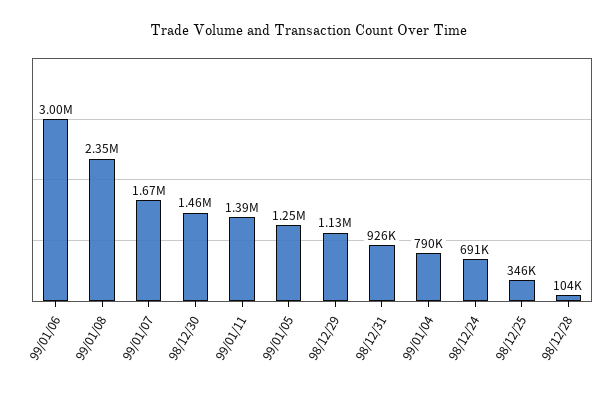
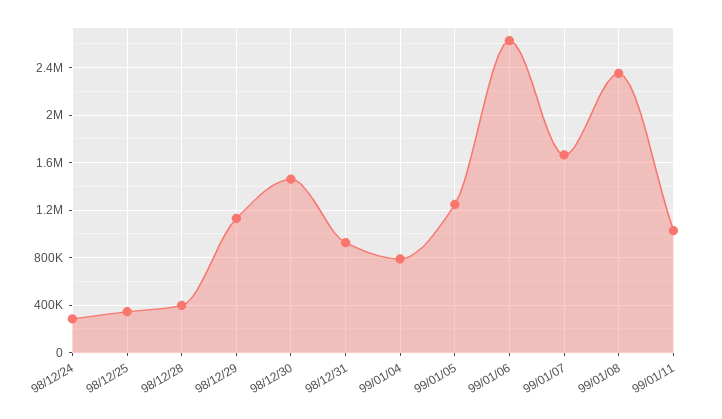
  {
-   "99/01/06": 3000000,
+   "99/01/06": 2600000,
    "99/01/08": 2350000,
    "99/01/07": 1670000,
    "98/12/30": 1460000,
-   "99/01/11": 1390000,
+   "99/01/11": 1000000,
    "99/01/05": 1250000,
    "98/12/29": 1130000,
    "98/12/31": 926000,
    "99/01/04": 790000,
-   "98/12/24": 691000,
+   "98/12/24": 300000,
    "98/12/25": 346000,
-   "98/12/28": 104000
+   "98/12/28": 400000
  }

